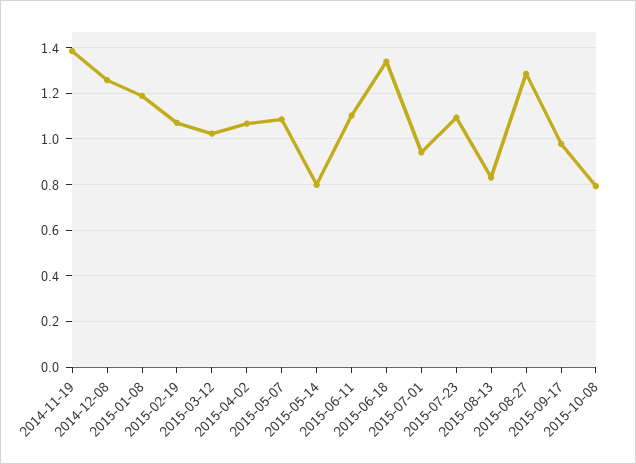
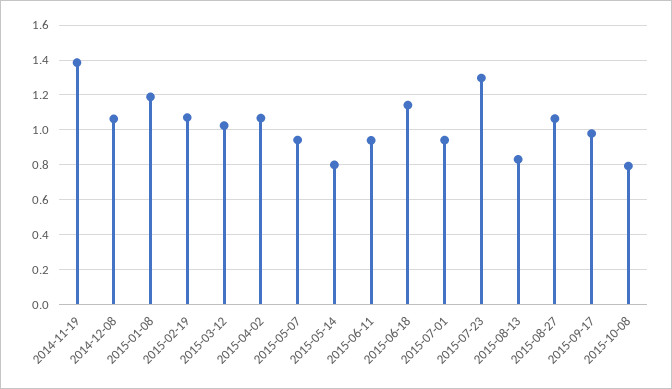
  {
    "2014-11-19": 1.4,
-   "2014-12-08": 1.25,
+   "2014-12-08": 1.05,
    "2015-01-08": 1.2,
    "2015-02-19": 1.05,
    "2015-03-12": 1,
    "2015-04-02": 1.05,
-   "2015-05-07": 1.1,
+   "2015-05-07": 0.95,
    "2015-05-14": 0.8,
-   "2015-06-11": 1.1,
+   "2015-06-11": 0.95,
-   "2015-06-18": 1.35,
+   "2015-06-18": 1.15,
    "2015-07-01": 0.95,
-   "2015-07-23": 1.1,
+   "2015-07-23": 1.3,
    "2015-08-13": 0.85,
-   "2015-08-27": 1.3,
+   "2015-08-27": 1.05,
    "2015-09-17": 1,
    "2015-10-08": 0.8
  }

